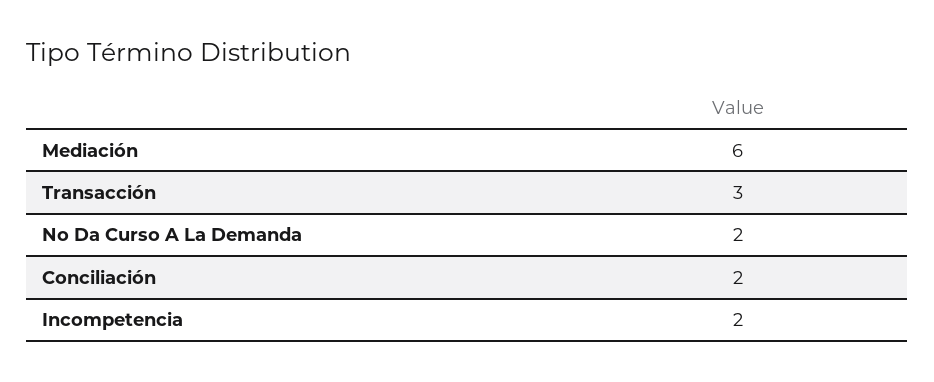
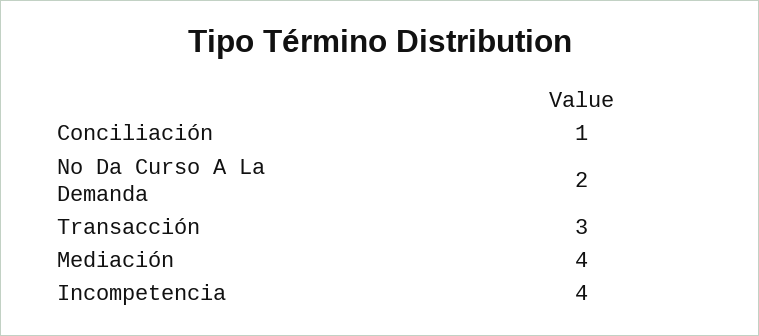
  {
-   "Mediación": 6,
+   "Mediación": 4,
    "Transacción": 3,
    "No Da Curso A La Demanda": 2,
-   "Conciliación": 2,
+   "Conciliación": 1,
-   "Incompetencia": 2
+   "Incompetencia": 4
  }

